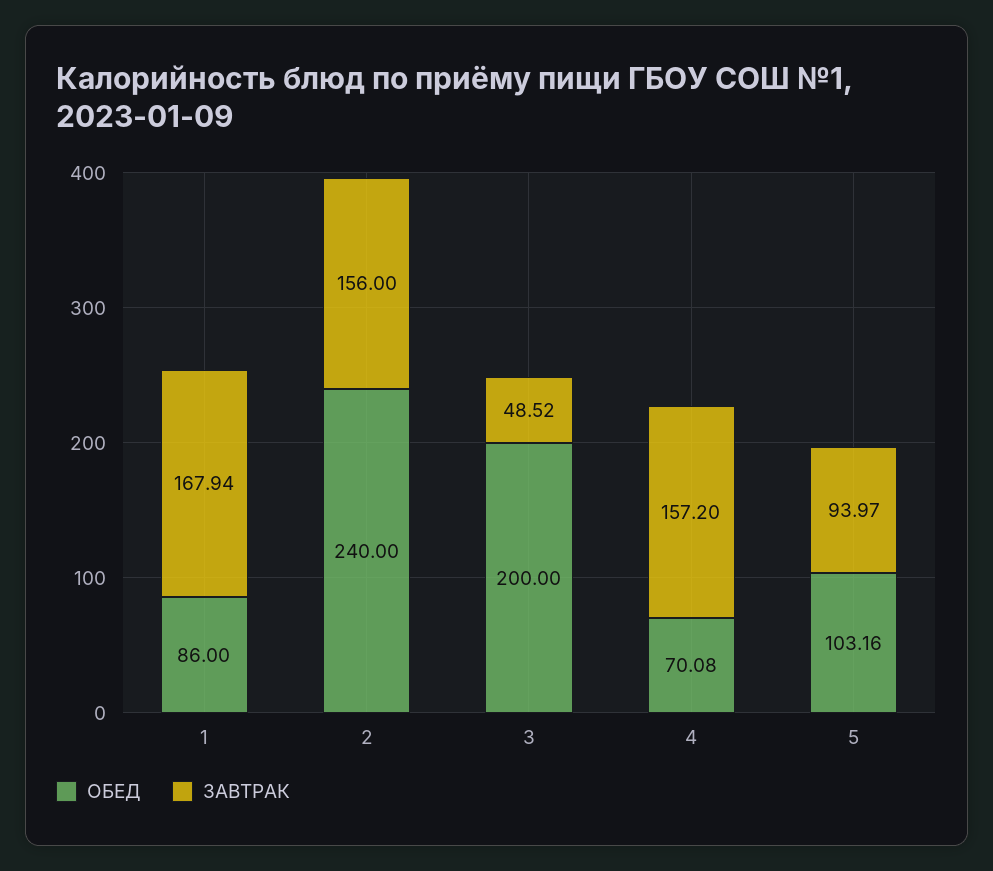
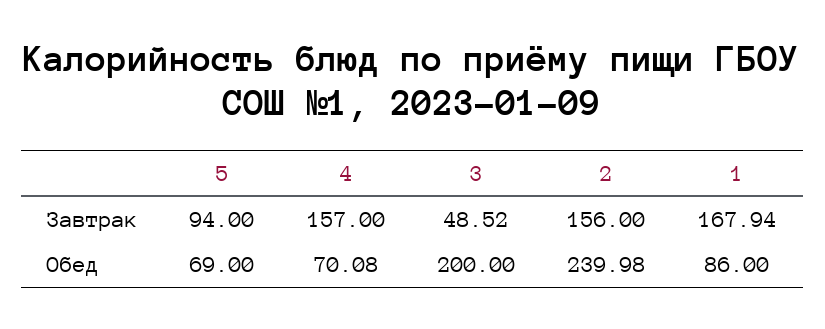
  {
    "ОБЕД": {
      "1": 86,
-     "2": 240,
+     "2": 239.98,
      "3": 200,
      "4": 70.08,
-     "5": 103.16
+     "5": 69
    },
    "ЗАВТРАК": {
      "1": 167.94,
      "2": 156,
      "3": 48.52,
-     "4": 157.2,
+     "4": 157,
-     "5": 93.97
+     "5": 94
    }
  }

